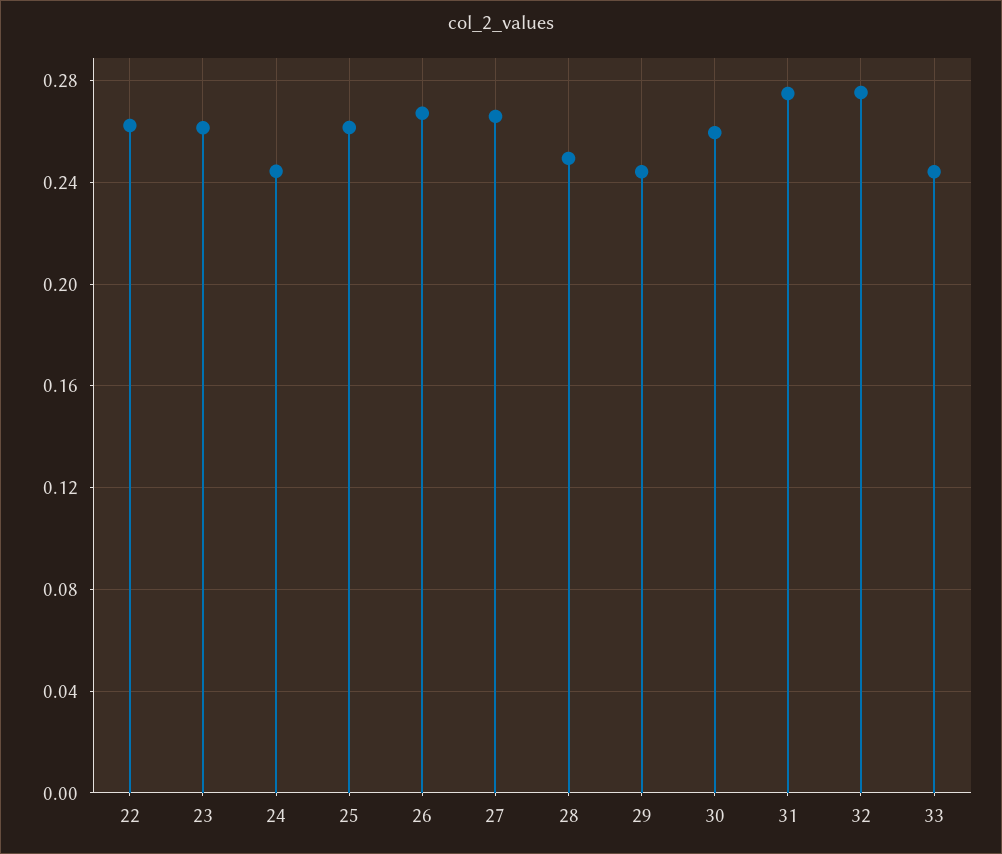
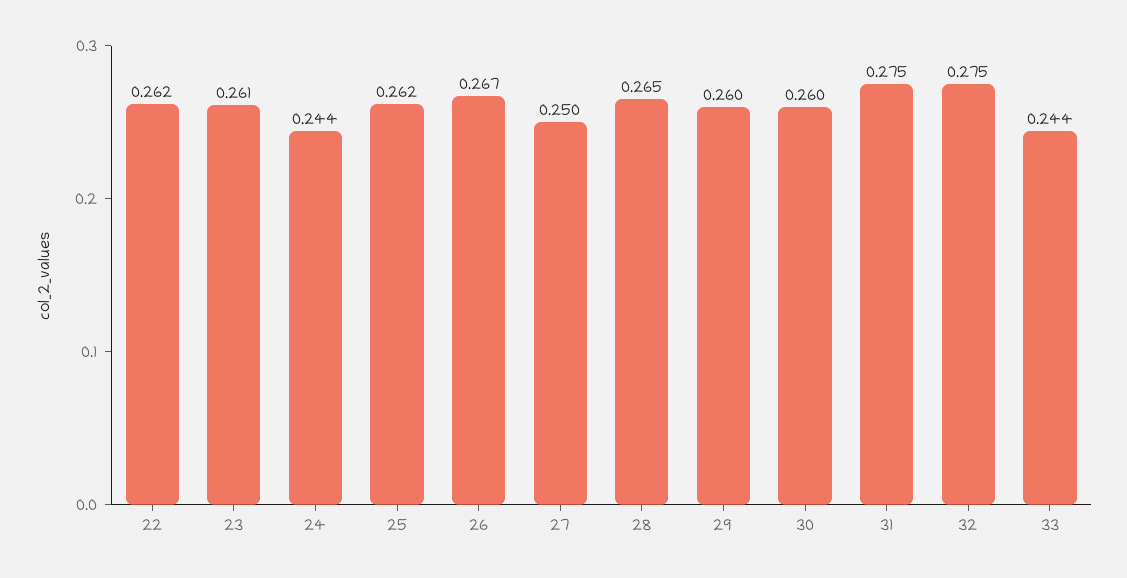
  {
    "22": 0.262,
    "23": 0.261,
    "24": 0.244,
    "25": 0.262,
    "26": 0.267,
-   "27": 0.265,
+   "27": 0.25,
-   "28": 0.25,
+   "28": 0.265,
-   "29": 0.245,
+   "29": 0.26,
    "30": 0.26,
    "31": 0.275,
    "32": 0.275,
    "33": 0.244
  }

